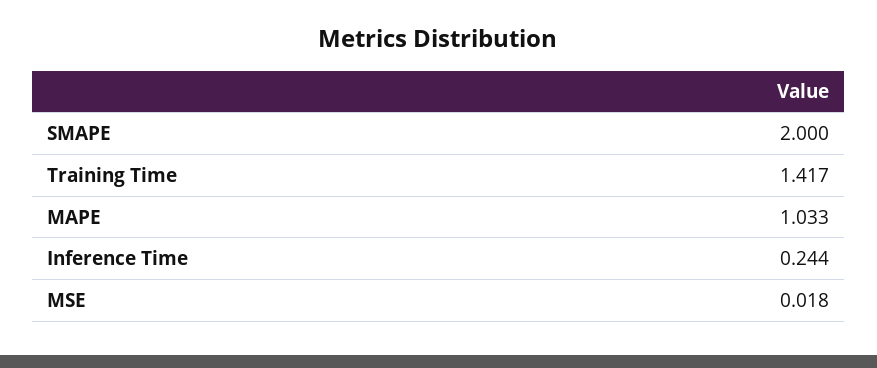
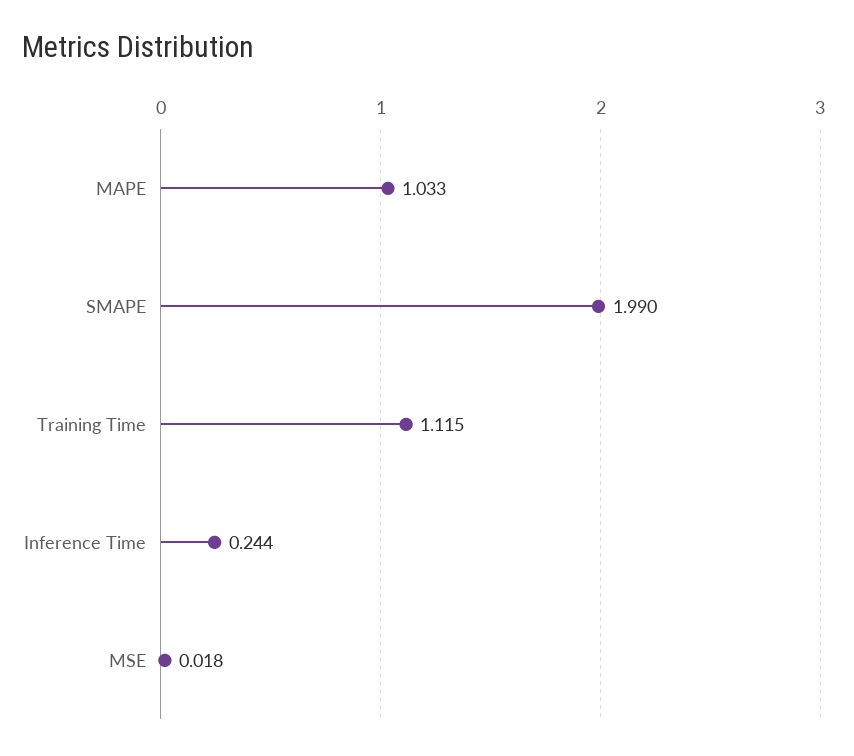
  {
-   "SMAPE": 2,
+   "SMAPE": 1.99,
-   "Training Time": 1.417,
+   "Training Time": 1.115,
    "MAPE": 1.033,
    "Inference Time": 0.244,
    "MSE": 0.018
  }

